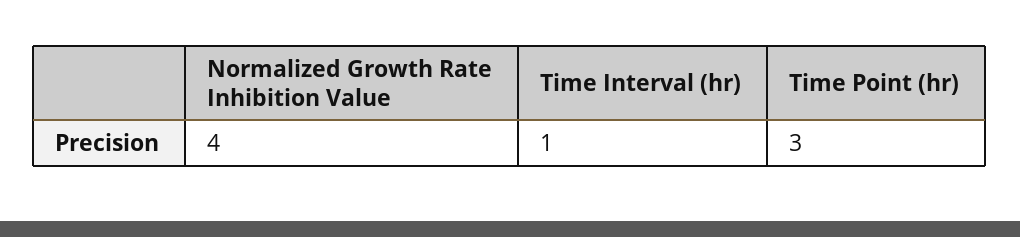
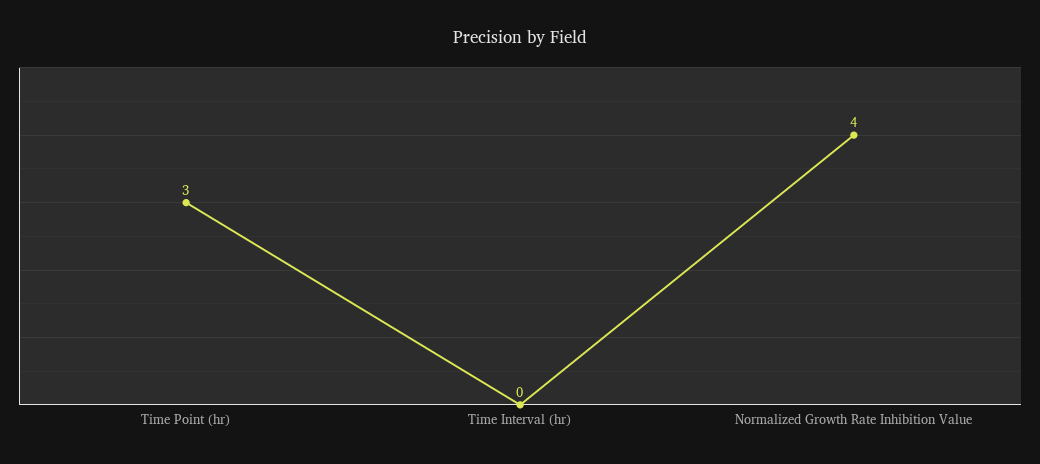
  {
    "Normalized Growth Rate Inhibition Value": 4,
-   "Time Interval (hr)": 1,
+   "Time Interval (hr)": 0,
    "Time Point (hr)": 3
  }

